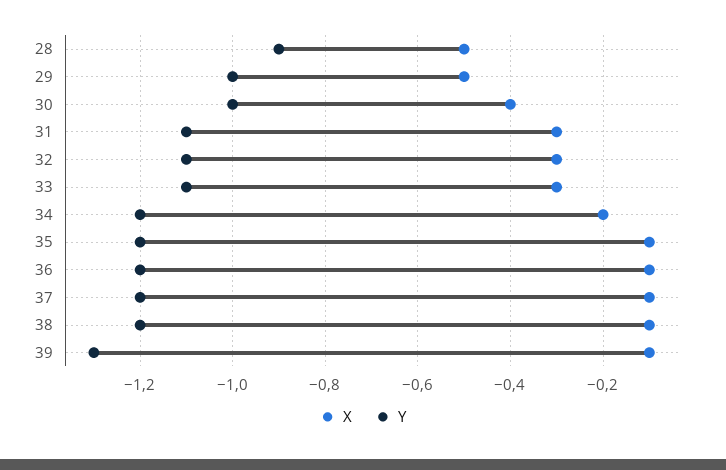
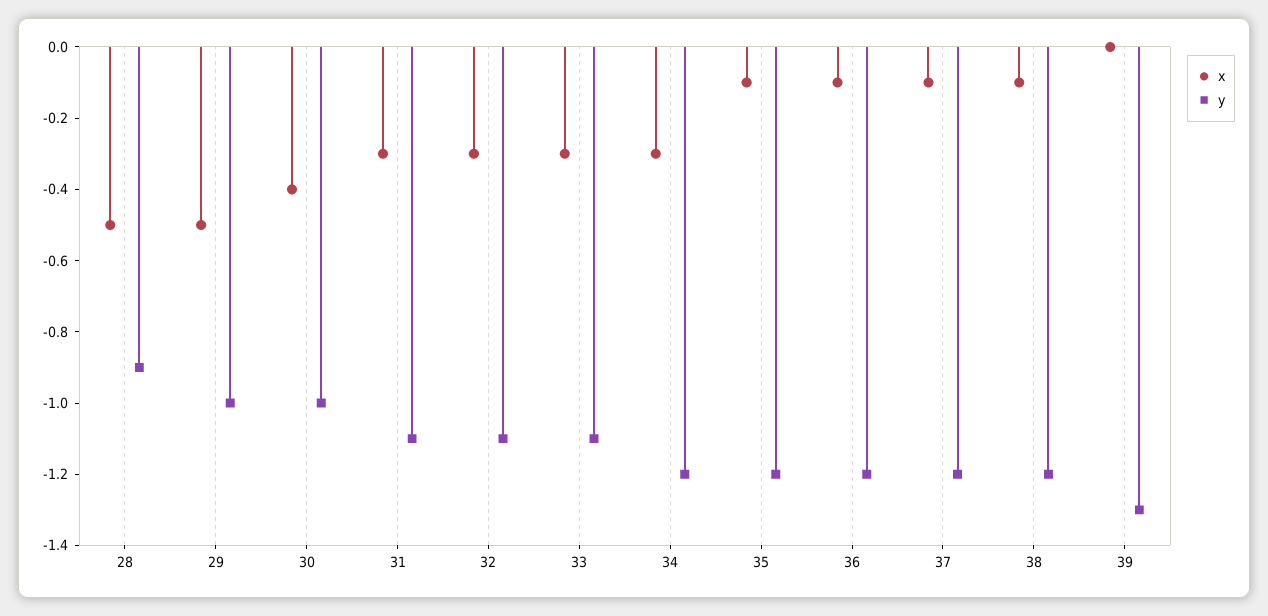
  {
    "X": {
      "28": -0.5,
      "29": -0.5,
      "30": -0.4,
      "31": -0.3,
      "32": -0.3,
      "33": -0.3,
-     "34": -0.2,
+     "34": -0.3,
      "35": -0.1,
      "36": -0.1,
      "37": -0.1,
      "38": -0.1,
-     "39": -0.1
+     "39": 0
    },
    "Y": {
      "28": -0.9,
      "29": -1,
      "30": -1,
      "31": -1.1,
      "32": -1.1,
      "33": -1.1,
      "34": -1.2,
      "35": -1.2,
      "36": -1.2,
      "37": -1.2,
      "38": -1.2,
      "39": -1.3
    }
  }

